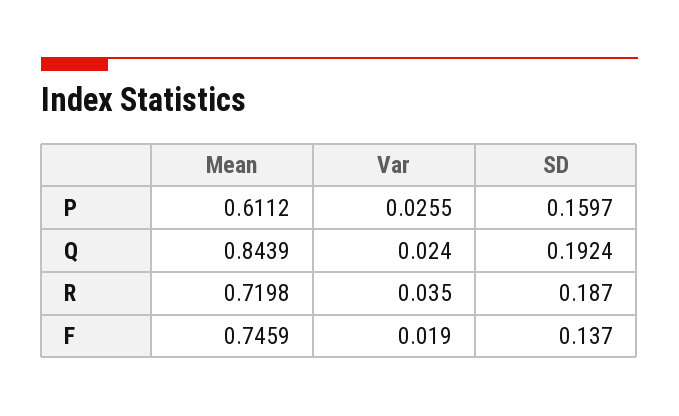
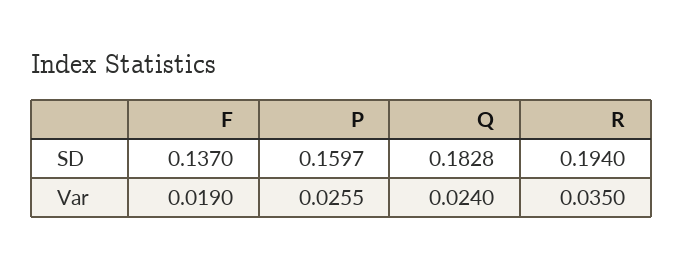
  {
-   "Mean": {
-     "P": 0.6112,
-     "Q": 0.8439,
-     "R": 0.7198,
-     "F": 0.7459
-   },
    "Var": {
      "P": 0.0255,
      "Q": 0.024,
      "R": 0.035,
      "F": 0.019
    },
    "SD": {
      "P": 0.1597,
-     "Q": 0.1924,
+     "Q": 0.1828,
-     "R": 0.187,
+     "R": 0.194,
      "F": 0.137
    }
  }

